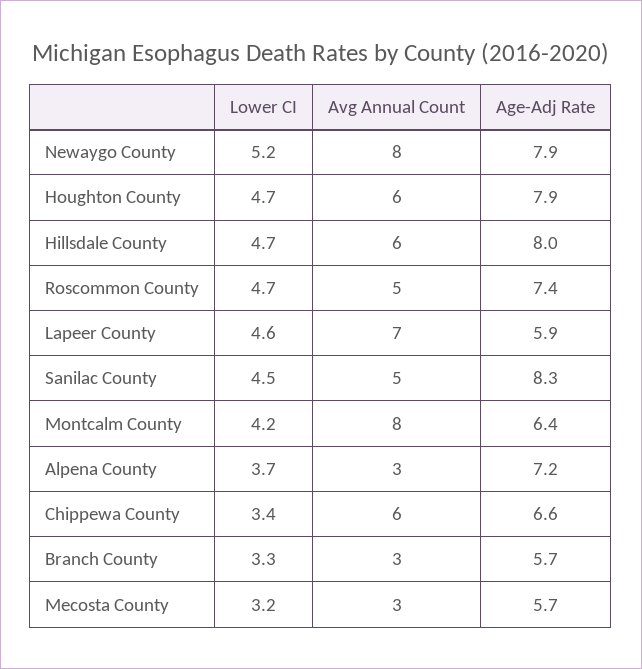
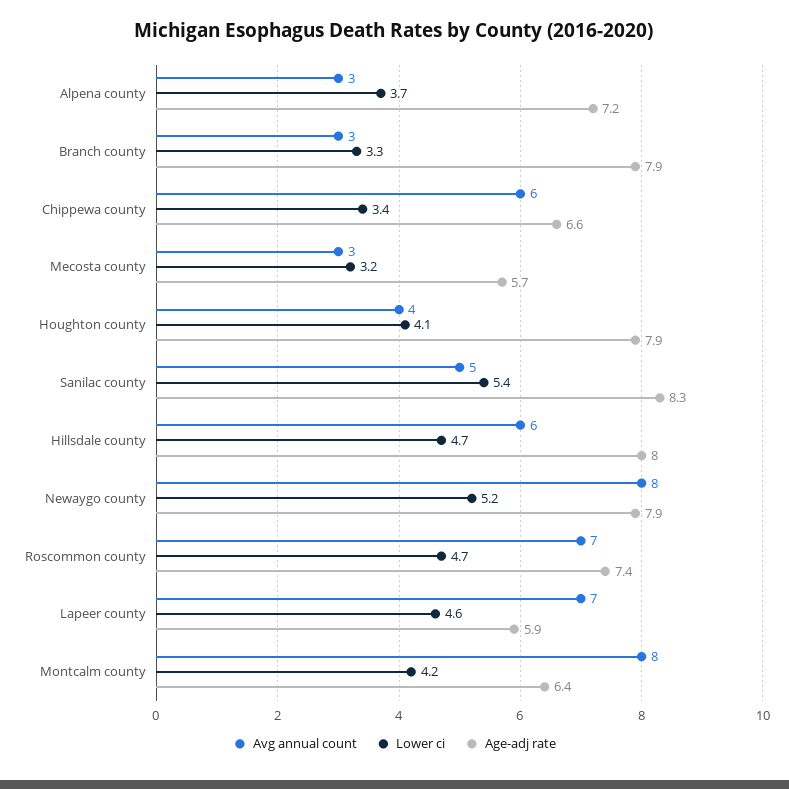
  {
    "Lower CI": {
      "Newaygo County": 5.2,
-     "Houghton County": 4.7,
+     "Houghton County": 4.1,
      "Hillsdale County": 4.7,
      "Roscommon County": 4.7,
      "Lapeer County": 4.6,
-     "Sanilac County": 4.5,
+     "Sanilac County": 5.4,
      "Montcalm County": 4.2,
      "Alpena County": 3.7,
      "Chippewa County": 3.4,
      "Branch County": 3.3,
      "Mecosta County": 3.2
    },
    "Avg Annual Count": {
      "Newaygo County": 8,
-     "Houghton County": 6,
+     "Houghton County": 4,
      "Hillsdale County": 6,
-     "Roscommon County": 5,
+     "Roscommon County": 7,
      "Lapeer County": 7,
      "Sanilac County": 5,
      "Montcalm County": 8,
      "Alpena County": 3,
      "Chippewa County": 6,
      "Branch County": 3,
      "Mecosta County": 3
    },
    "Age-Adj Rate": {
      "Newaygo County": 7.9,
      "Houghton County": 7.9,
      "Hillsdale County": 8,
      "Roscommon County": 7.4,
      "Lapeer County": 5.9,
      "Sanilac County": 8.3,
      "Montcalm County": 6.4,
      "Alpena County": 7.2,
      "Chippewa County": 6.6,
-     "Branch County": 5.7,
+     "Branch County": 7.9,
      "Mecosta County": 5.7
    }
  }

